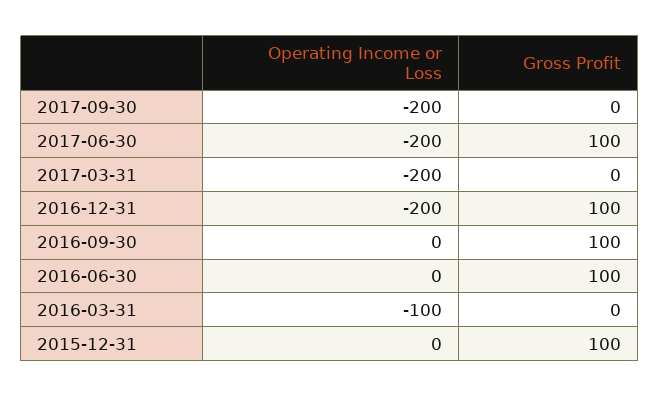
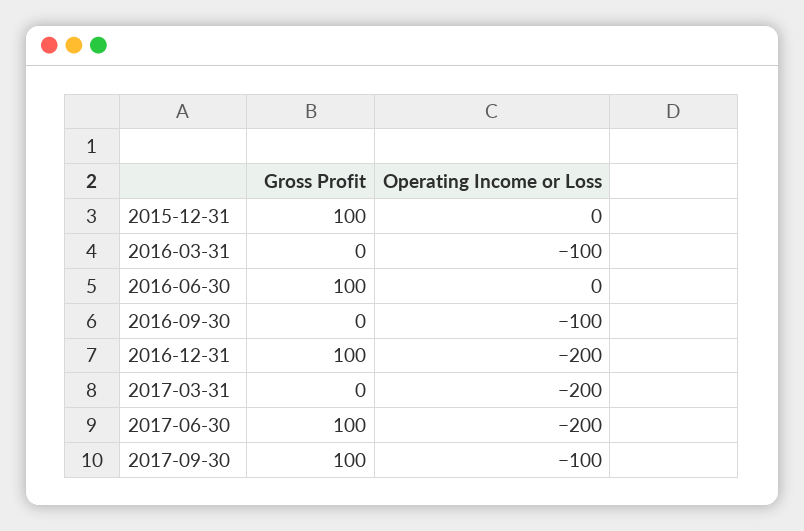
  {
    "Operating Income or Loss": {
-     "2017-09-30": -200,
+     "2017-09-30": -100,
      "2017-06-30": -200,
      "2017-03-31": -200,
      "2016-12-31": -200,
-     "2016-09-30": 0,
+     "2016-09-30": -100,
      "2016-06-30": 0,
      "2016-03-31": -100,
      "2015-12-31": 0
    },
    "Gross Profit": {
-     "2017-09-30": 0,
+     "2017-09-30": 100,
      "2017-06-30": 100,
      "2017-03-31": 0,
      "2016-12-31": 100,
-     "2016-09-30": 100,
+     "2016-09-30": 0,
      "2016-06-30": 100,
      "2016-03-31": 0,
      "2015-12-31": 100
    }
  }

